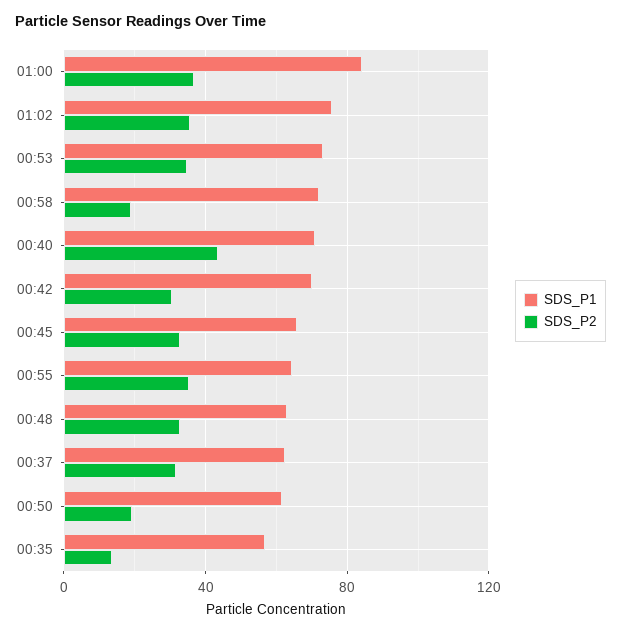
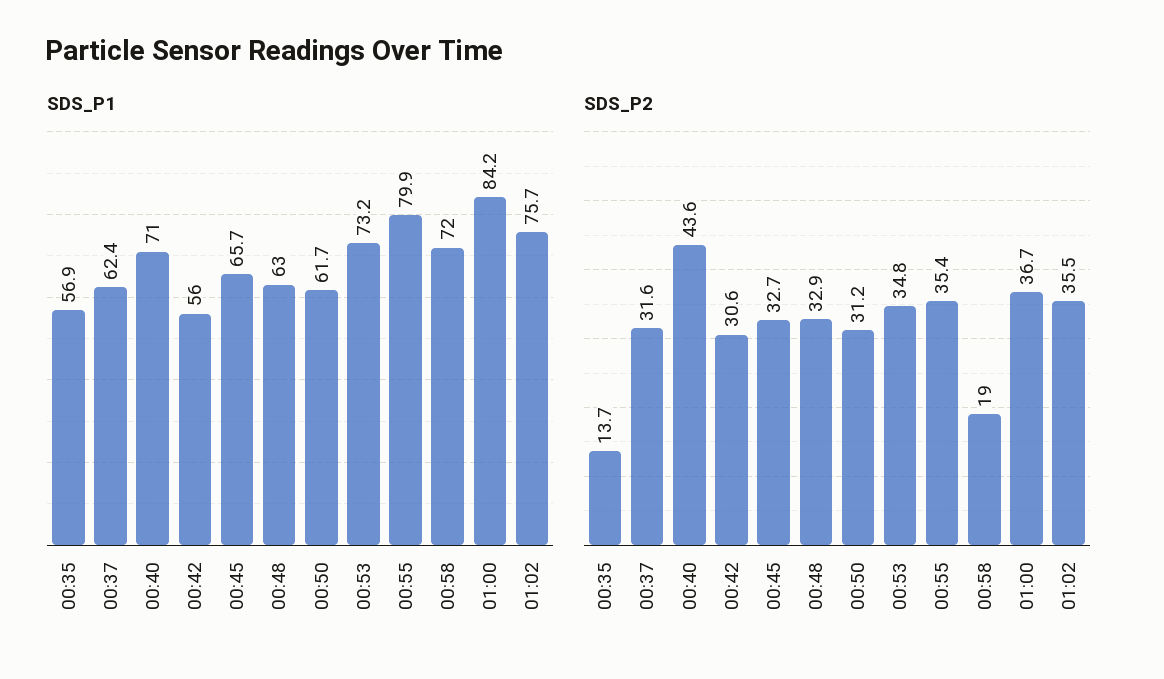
  {
    "SDS_P1": {
      "01:00": 84.2,
      "01:02": 75.7,
      "00:53": 73.2,
      "00:58": 72,
      "00:40": 71,
-     "00:42": 70,
+     "00:42": 56,
      "00:45": 65.7,
-     "00:55": 65,
+     "00:55": 79.9,
      "00:48": 63,
      "00:37": 62.4,
      "00:50": 61.7,
      "00:35": 56.9
    },
    "SDS_P2": {
      "01:00": 36.7,
      "01:02": 35.5,
      "00:53": 34.8,
      "00:58": 19,
      "00:40": 43.6,
      "00:42": 30.6,
      "00:45": 32.7,
      "00:55": 35.4,
      "00:48": 32.9,
      "00:37": 31.6,
-     "00:50": 20,
+     "00:50": 31.2,
      "00:35": 13.7
    }
  }

